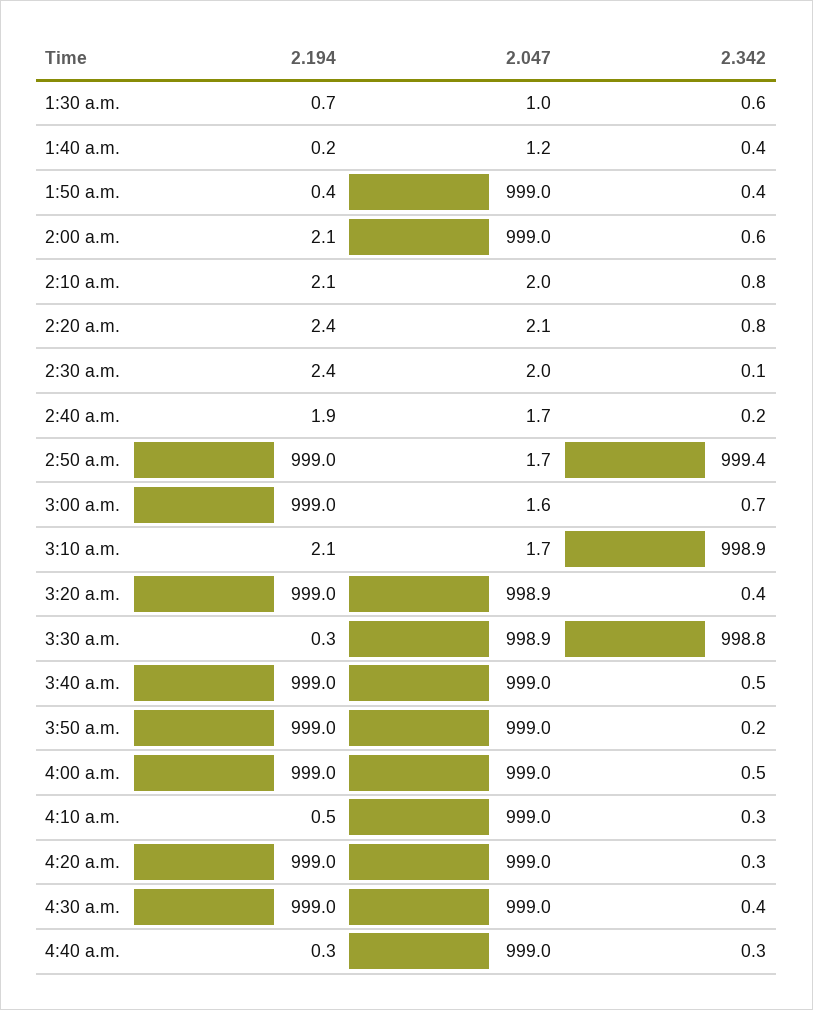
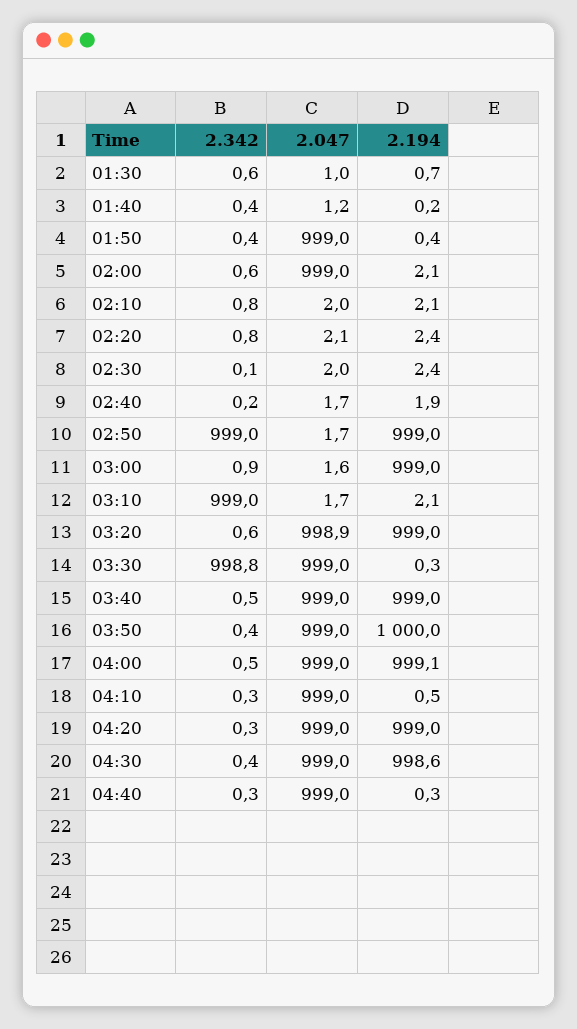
  {
    "2.194": {
      "1:30 a.m.": 0.7,
      "1:40 a.m.": 0.2,
      "1:50 a.m.": 0.4,
      "2:00 a.m.": 2.1,
      "2:10 a.m.": 2.1,
      "2:20 a.m.": 2.4,
      "2:30 a.m.": 2.4,
      "2:40 a.m.": 1.9,
      "2:50 a.m.": 999,
      "3:00 a.m.": 999,
      "3:10 a.m.": 2.1,
      "3:20 a.m.": 999,
      "3:30 a.m.": 0.3,
      "3:40 a.m.": 999,
-     "3:50 a.m.": 999,
+     "3:50 a.m.": 1000,
-     "4:00 a.m.": 999,
+     "4:00 a.m.": 999.1,
      "4:10 a.m.": 0.5,
      "4:20 a.m.": 999,
-     "4:30 a.m.": 999,
+     "4:30 a.m.": 998.6,
      "4:40 a.m.": 0.3
    },
    "2.047": {
      "1:30 a.m.": 1,
      "1:40 a.m.": 1.2,
      "1:50 a.m.": 999,
      "2:00 a.m.": 999,
      "2:10 a.m.": 2,
      "2:20 a.m.": 2.1,
      "2:30 a.m.": 2,
      "2:40 a.m.": 1.7,
      "2:50 a.m.": 1.7,
      "3:00 a.m.": 1.6,
      "3:10 a.m.": 1.7,
      "3:20 a.m.": 998.9,
-     "3:30 a.m.": 998.9,
+     "3:30 a.m.": 999,
      "3:40 a.m.": 999,
      "3:50 a.m.": 999,
      "4:00 a.m.": 999,
      "4:10 a.m.": 999,
      "4:20 a.m.": 999,
      "4:30 a.m.": 999,
      "4:40 a.m.": 999
    },
    "2.342": {
      "1:30 a.m.": 0.6,
      "1:40 a.m.": 0.4,
      "1:50 a.m.": 0.4,
      "2:00 a.m.": 0.6,
      "2:10 a.m.": 0.8,
      "2:20 a.m.": 0.8,
      "2:30 a.m.": 0.1,
      "2:40 a.m.": 0.2,
-     "2:50 a.m.": 999.4,
+     "2:50 a.m.": 999,
-     "3:00 a.m.": 0.7,
+     "3:00 a.m.": 0.9,
-     "3:10 a.m.": 998.9,
+     "3:10 a.m.": 999,
-     "3:20 a.m.": 0.4,
+     "3:20 a.m.": 0.6,
      "3:30 a.m.": 998.8,
      "3:40 a.m.": 0.5,
-     "3:50 a.m.": 0.2,
+     "3:50 a.m.": 0.4,
      "4:00 a.m.": 0.5,
      "4:10 a.m.": 0.3,
      "4:20 a.m.": 0.3,
      "4:30 a.m.": 0.4,
      "4:40 a.m.": 0.3
    }
  }

